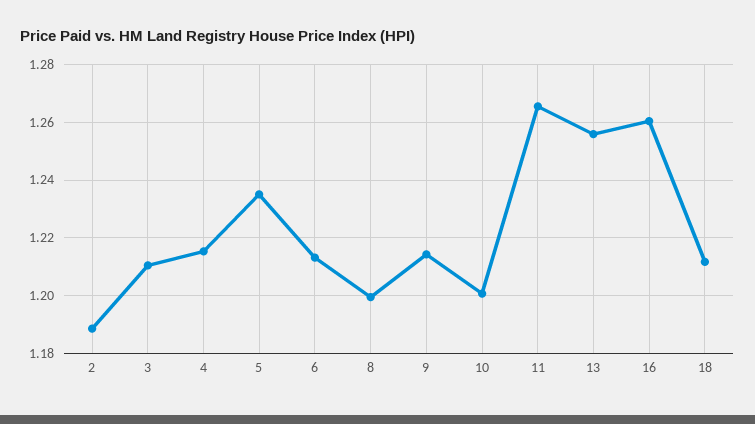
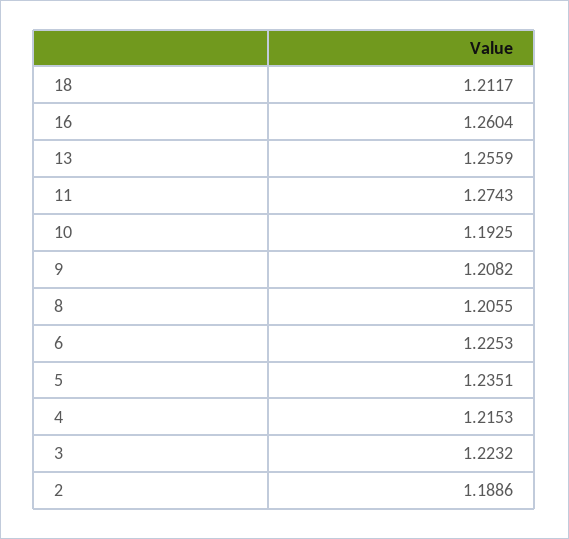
  {
    "2": 1.1886,
-   "3": 1.21,
+   "3": 1.2232,
    "4": 1.2153,
    "5": 1.2351,
-   "6": 1.2125,
+   "6": 1.2253,
-   "8": 1.2,
+   "8": 1.2055,
-   "9": 1.215,
+   "9": 1.2082,
-   "10": 1.2,
+   "10": 1.1925,
-   "11": 1.265,
+   "11": 1.2743,
    "13": 1.2559,
    "16": 1.2604,
    "18": 1.2117
  }

